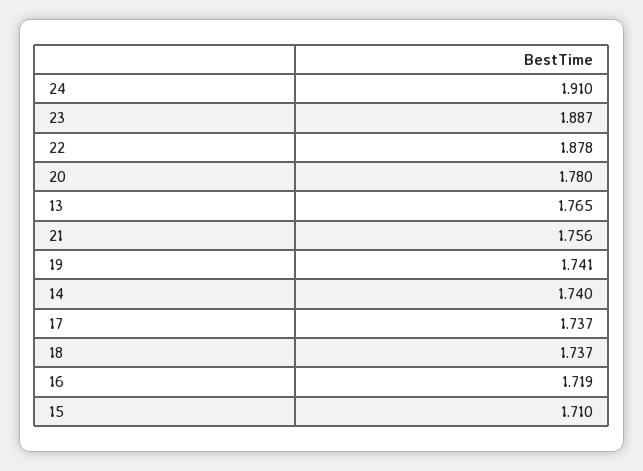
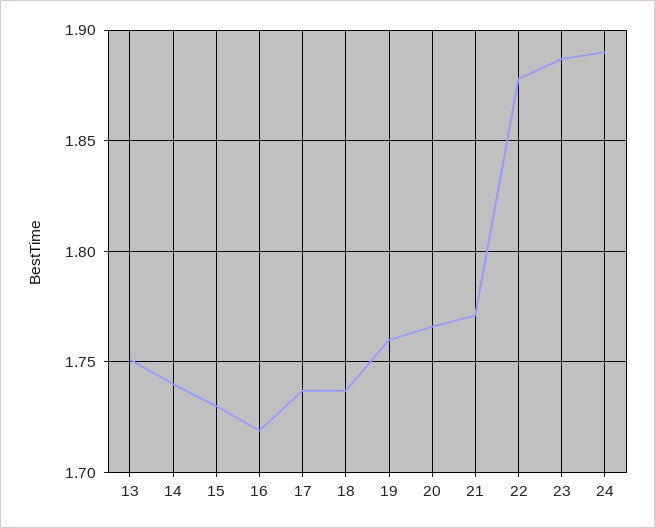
  {
-   "24": 1.91,
+   "24": 1.89,
    "23": 1.887,
    "22": 1.878,
-   "20": 1.78,
+   "20": 1.765,
-   "13": 1.765,
+   "13": 1.75,
-   "21": 1.756,
+   "21": 1.77,
-   "19": 1.741,
+   "19": 1.76,
    "14": 1.74,
    "17": 1.737,
    "18": 1.737,
    "16": 1.719,
-   "15": 1.71
+   "15": 1.73
  }

